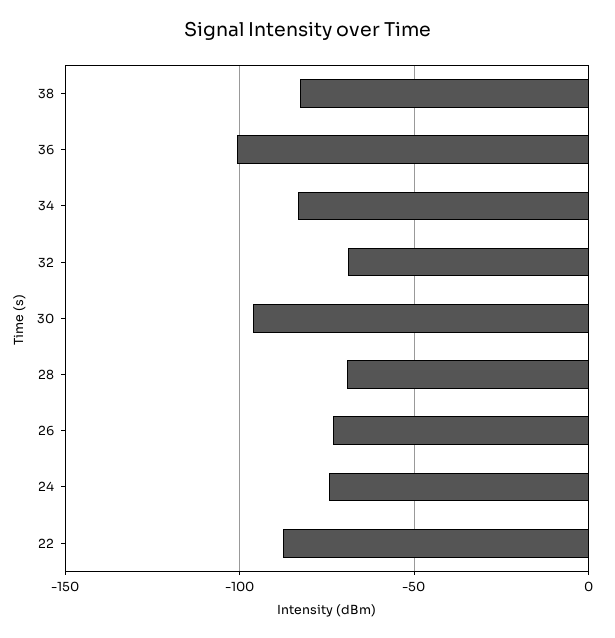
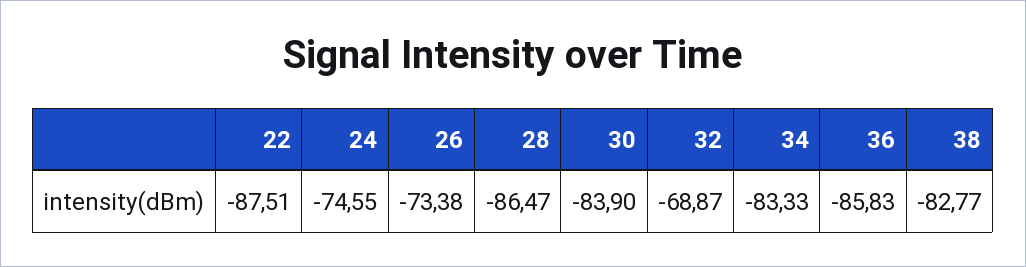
  {
    "38": -82.77,
-   "36": -100,
+   "36": -85.83,
    "34": -83.33,
    "32": -68.87,
-   "30": -95,
+   "30": -83.9,
-   "28": -70,
+   "28": -86.47,
    "26": -73.38,
    "24": -74.55,
    "22": -87.51
  }

